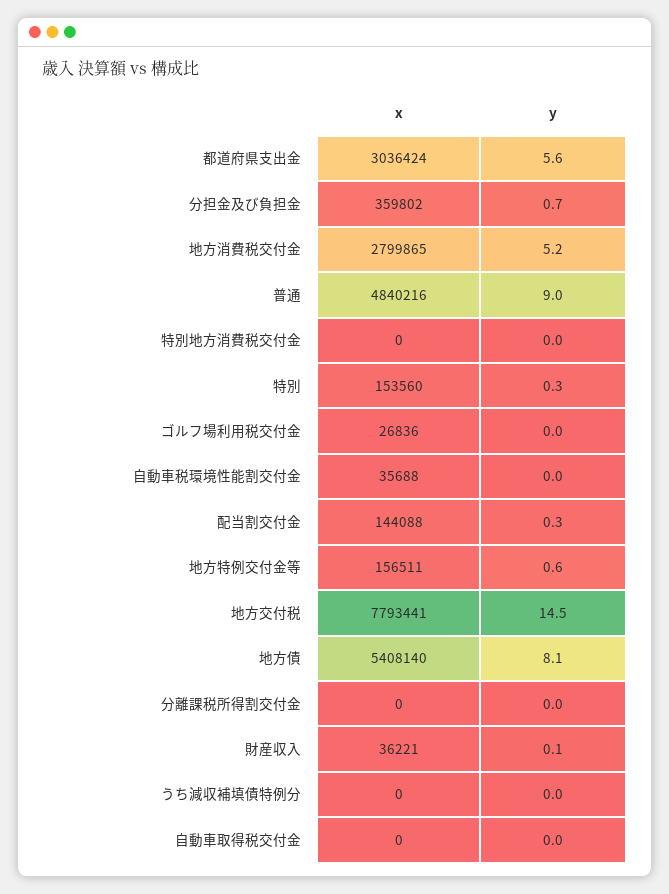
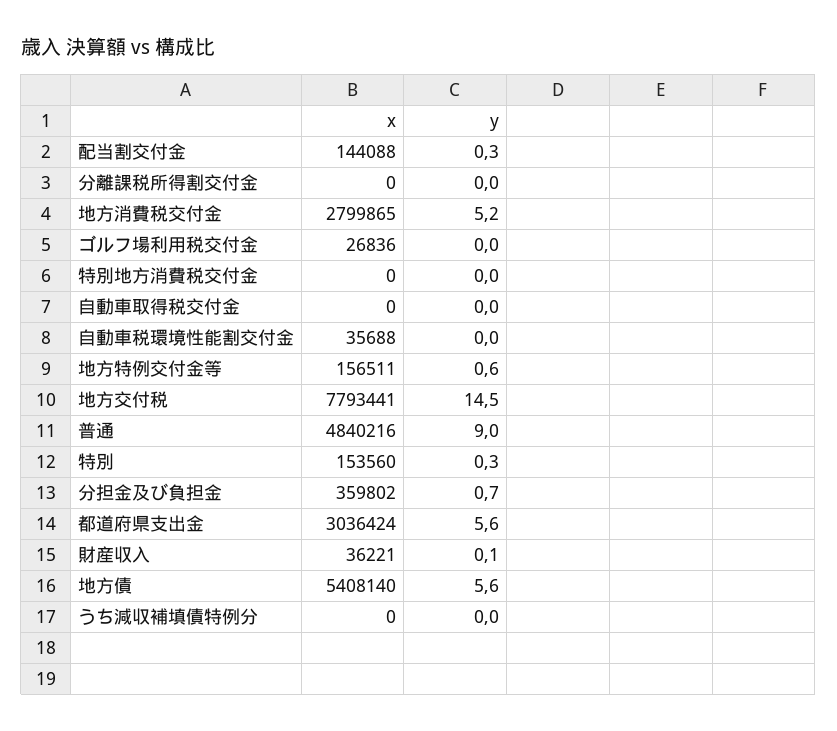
  {
    "x": {
      "都道府県支出金": 3036424,
      "分担金及び負担金": 359802,
      "地方消費税交付金": 2799865,
      "普通": 4840216,
      "特別地方消費税交付金": 0,
      "特別": 153560,
      "ゴルフ場利用税交付金": 26836,
      "自動車税環境性能割交付金": 35688,
      "配当割交付金": 144088,
      "地方特例交付金等": 156511,
      "地方交付税": 7793441,
      "地方債": 5408140,
      "分離課税所得割交付金": 0,
      "財産収入": 36221,
      "うち減収補填債特例分": 0,
      "自動車取得税交付金": 0
    },
    "y": {
      "都道府県支出金": 5.6,
      "分担金及び負担金": 0.7,
      "地方消費税交付金": 5.2,
      "普通": 9,
      "特別地方消費税交付金": 0,
      "特別": 0.3,
      "ゴルフ場利用税交付金": 0,
      "自動車税環境性能割交付金": 0,
      "配当割交付金": 0.3,
      "地方特例交付金等": 0.6,
      "地方交付税": 14.5,
-     "地方債": 8.1,
+     "地方債": 5.6,
      "分離課税所得割交付金": 0,
      "財産収入": 0.1,
      "うち減収補填債特例分": 0,
      "自動車取得税交付金": 0
    }
  }

